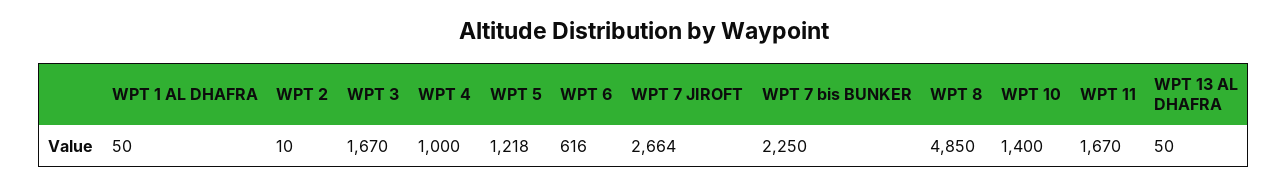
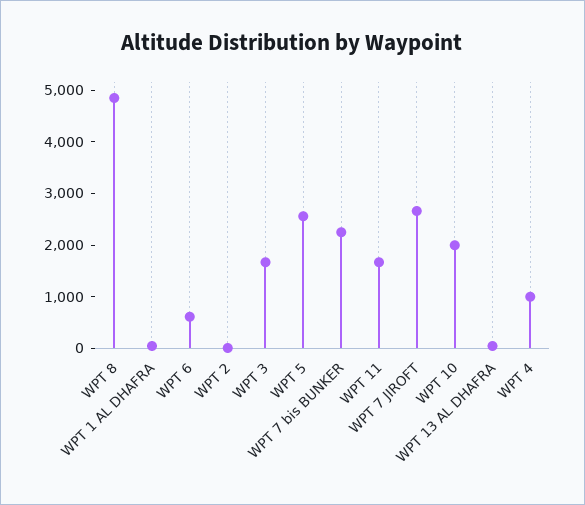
  {
    "WPT 1 AL DHAFRA": 50,
    "WPT 2": 10,
    "WPT 3": 1670,
    "WPT 4": 1000,
-   "WPT 5": 1218,
+   "WPT 5": 2600,
    "WPT 6": 616,
    "WPT 7 JIROFT": 2664,
    "WPT 7 bis BUNKER": 2250,
    "WPT 8": 4850,
-   "WPT 10": 1400,
+   "WPT 10": 2000,
    "WPT 11": 1670,
    "WPT 13 AL DHAFRA": 50
  }

